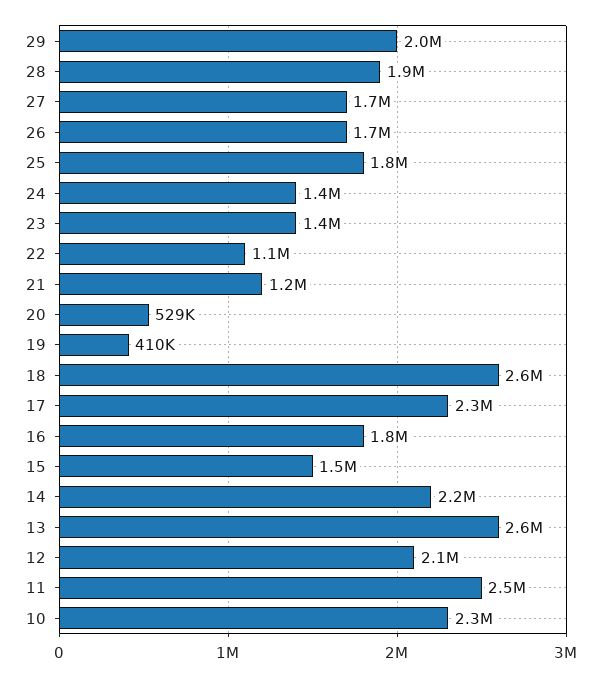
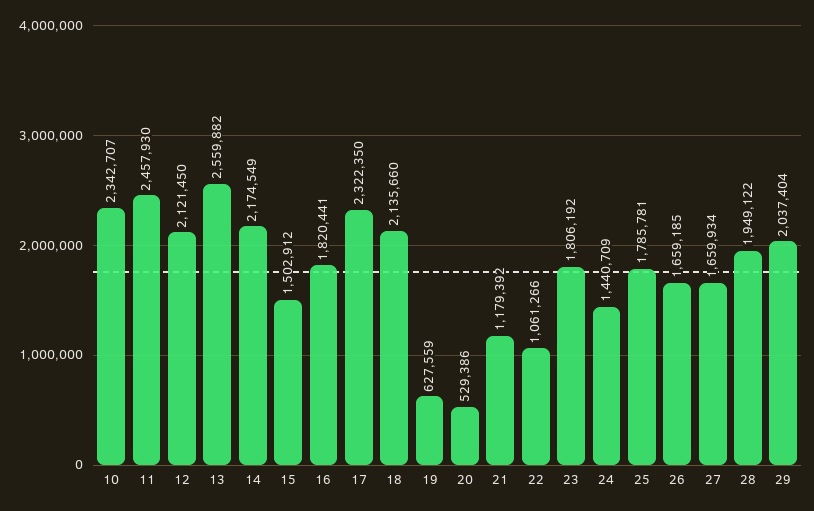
  {
    "29": 2037404,
    "28": 1949122,
    "27": 1659934,
    "26": 1659185,
    "25": 1785781,
    "24": 1440709,
-   "23": 1400000,
+   "23": 1806192,
    "22": 1061266,
    "21": 1179392,
    "20": 529386,
-   "19": 410000,
+   "19": 627559,
-   "18": 2600000,
+   "18": 2135660,
    "17": 2322350,
    "16": 1820441,
    "15": 1502912,
    "14": 2174549,
    "13": 2559882,
    "12": 2121450,
    "11": 2457930,
    "10": 2342707
  }

